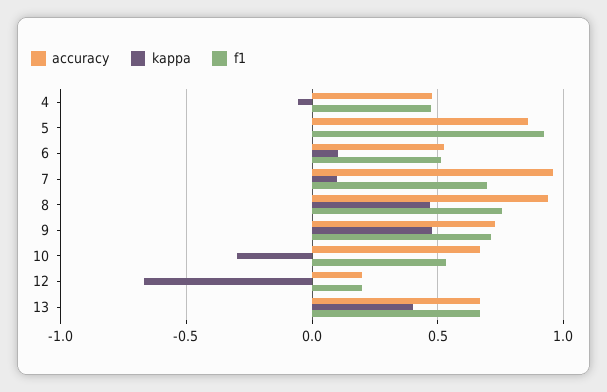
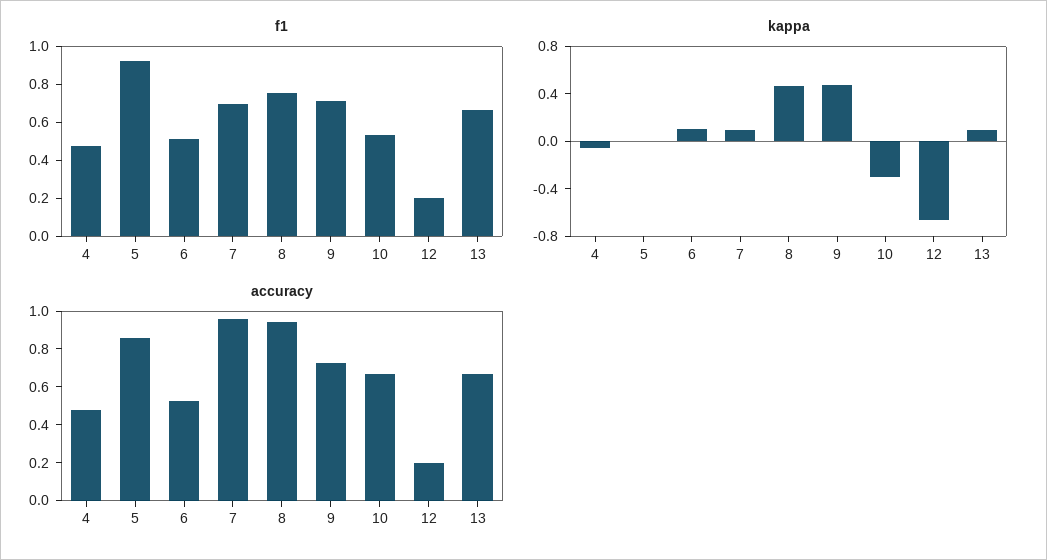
  {
    "accuracy": {
      "4": 0.5,
      "5": 0.85,
      "6": 0.55,
      "7": 0.95,
      "8": 0.95,
      "9": 0.75,
      "10": 0.65,
      "12": 0.2,
      "13": 0.65
    },
    "kappa": {
      "4": -0.05,
      "5": 0,
      "6": 0.1,
      "7": 0.1,
      "8": 0.45,
      "9": 0.5,
      "10": -0.3,
      "12": -0.65,
-     "13": 0.4
+     "13": 0.1
    },
    "f1": {
      "4": 0.45,
      "5": 0.9,
      "6": 0.5,
      "7": 0.7,
      "8": 0.75,
      "9": 0.7,
      "10": 0.55,
      "12": 0.2,
      "13": 0.65
    }
  }

